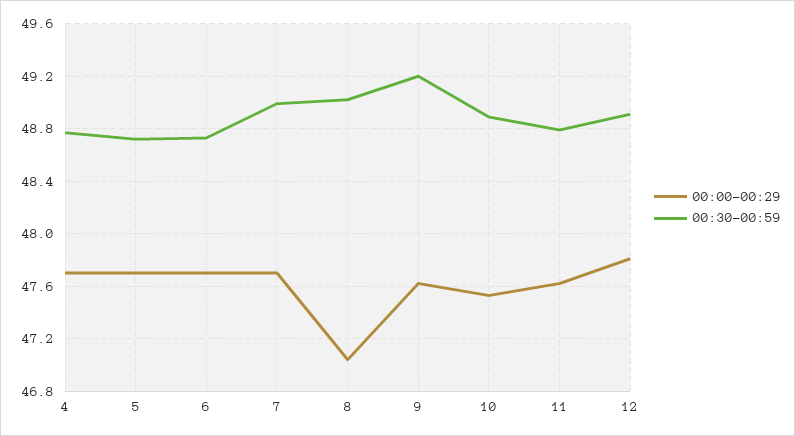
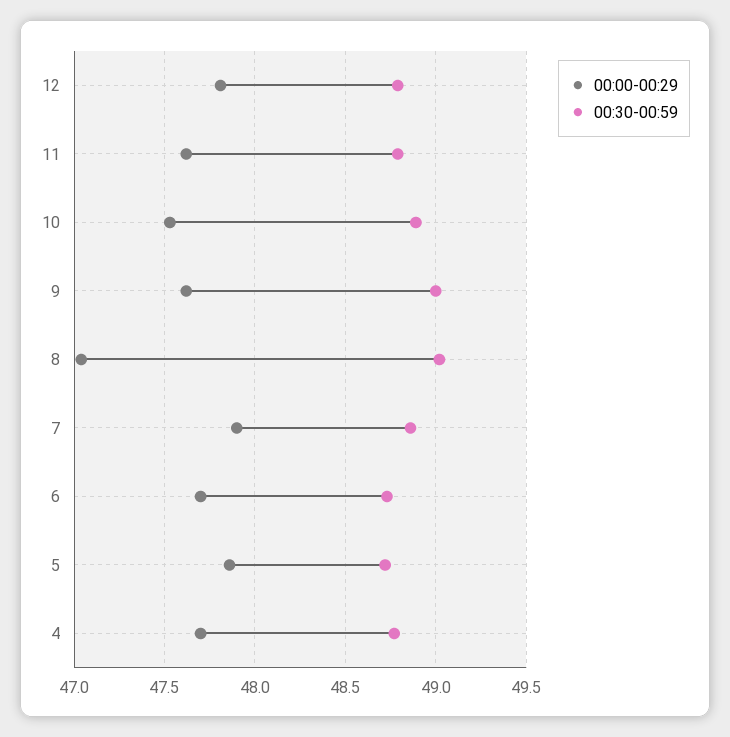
  {
    "00:00-00:29": {
      "4": 47.7,
-     "5": 47.7,
+     "5": 47.85,
      "6": 47.7,
-     "7": 47.7,
+     "7": 47.9,
      "8": 47.05,
      "9": 47.6,
      "10": 47.55,
      "11": 47.6,
      "12": 47.8
    },
    "00:30-00:59": {
      "4": 48.75,
      "5": 48.7,
      "6": 48.75,
-     "7": 49,
+     "7": 48.85,
      "8": 49,
-     "9": 49.2,
+     "9": 49,
      "10": 48.9,
      "11": 48.8,
-     "12": 48.9
+     "12": 48.8
    }
  }

